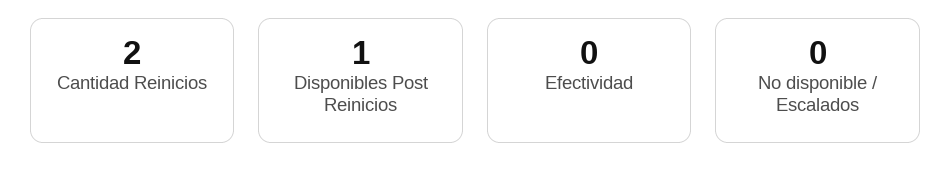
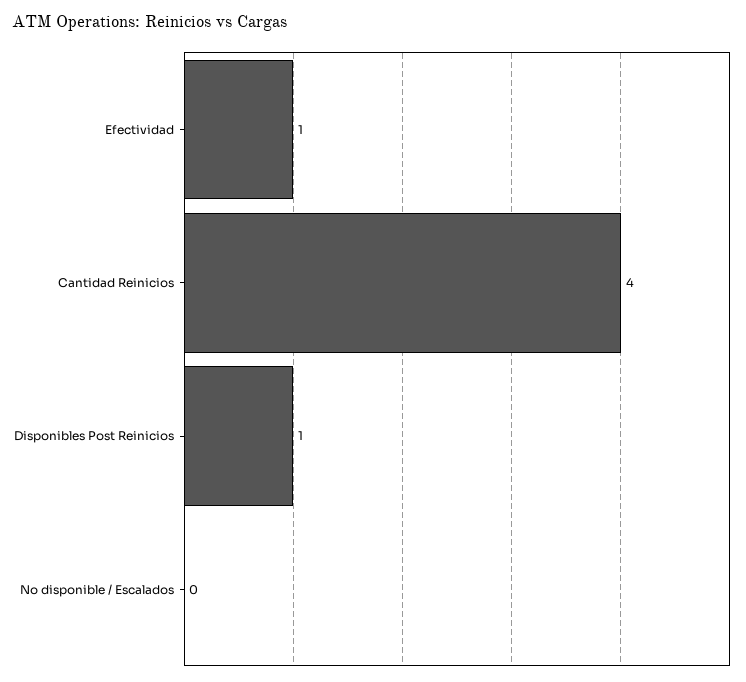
  {
-   "Cantidad Reinicios": 2,
+   "Cantidad Reinicios": 4,
    "Disponibles Post Reinicios": 1,
-   "Efectividad": 0,
+   "Efectividad": 1,
    "No disponible / Escalados": 0
  }

